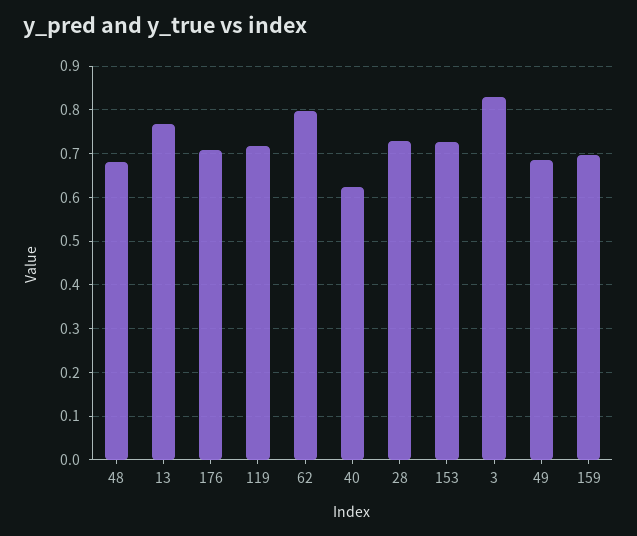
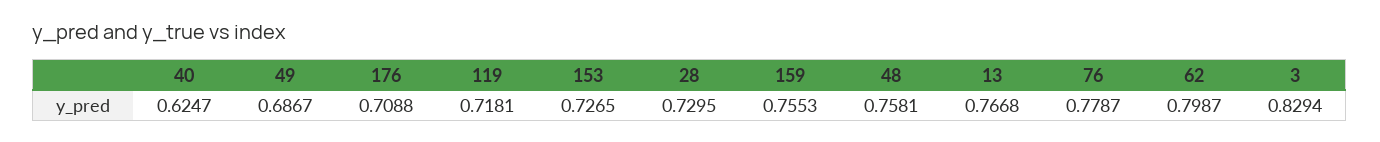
  {
-   "48": 0.68,
+   "48": 0.7581,
    "13": 0.7668,
    "176": 0.7088,
    "119": 0.7181,
    "62": 0.7987,
    "40": 0.6247,
    "28": 0.7295,
    "153": 0.7265,
    "3": 0.8294,
    "49": 0.6867,
-   "159": 0.7
+   "159": 0.7553,
+   "76": 0.7787
  }

